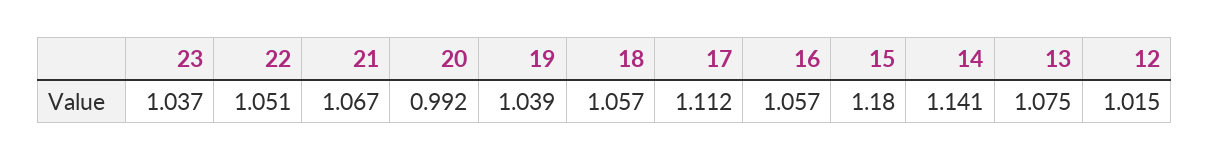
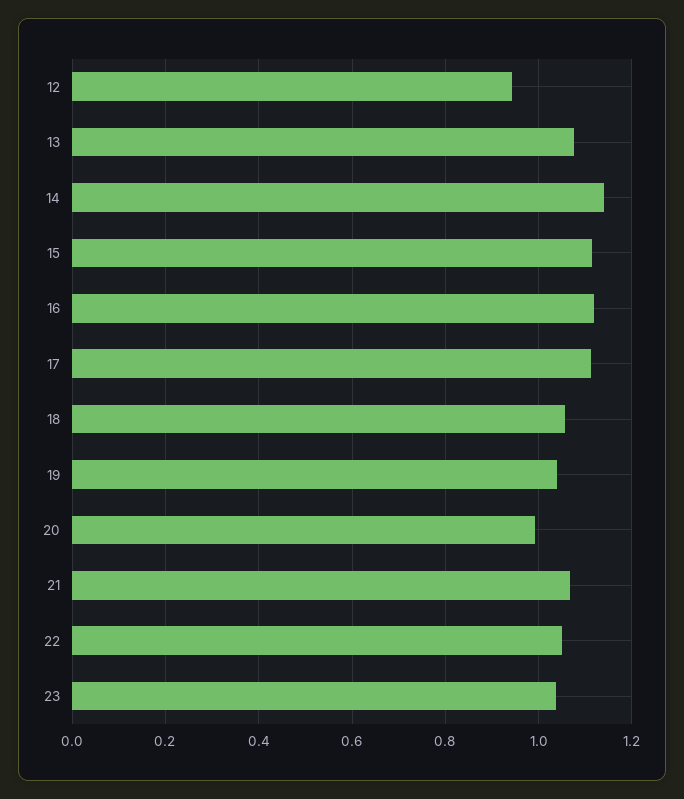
  {
    "23": 1.037,
    "22": 1.051,
    "21": 1.067,
    "20": 0.992,
    "19": 1.039,
    "18": 1.057,
    "17": 1.112,
-   "16": 1.057,
+   "16": 1.12,
-   "15": 1.18,
+   "15": 1.12,
    "14": 1.141,
    "13": 1.075,
-   "12": 1.015
+   "12": 0.94
  }

